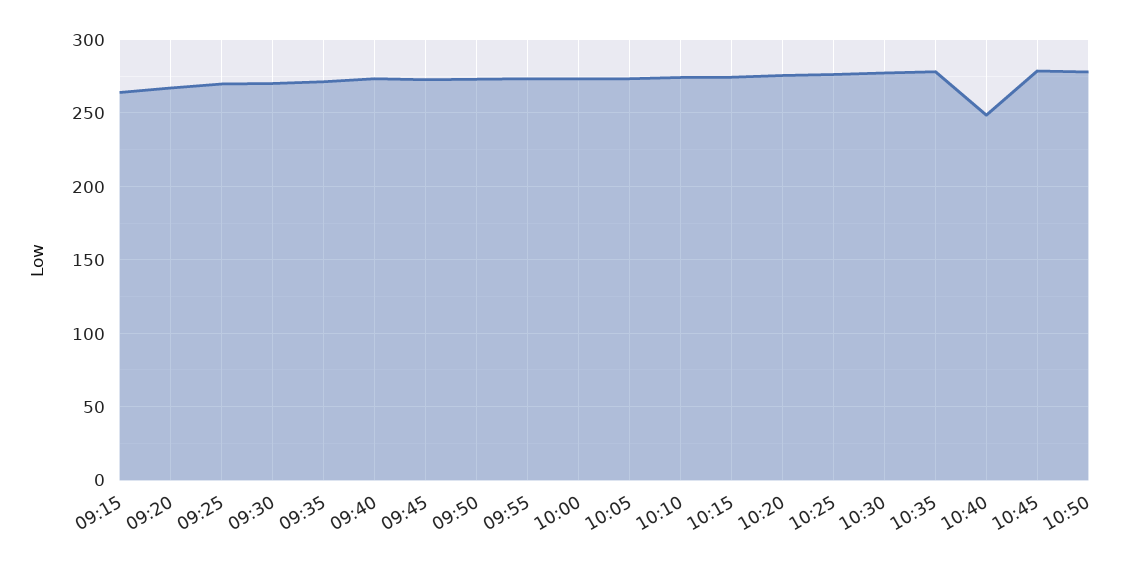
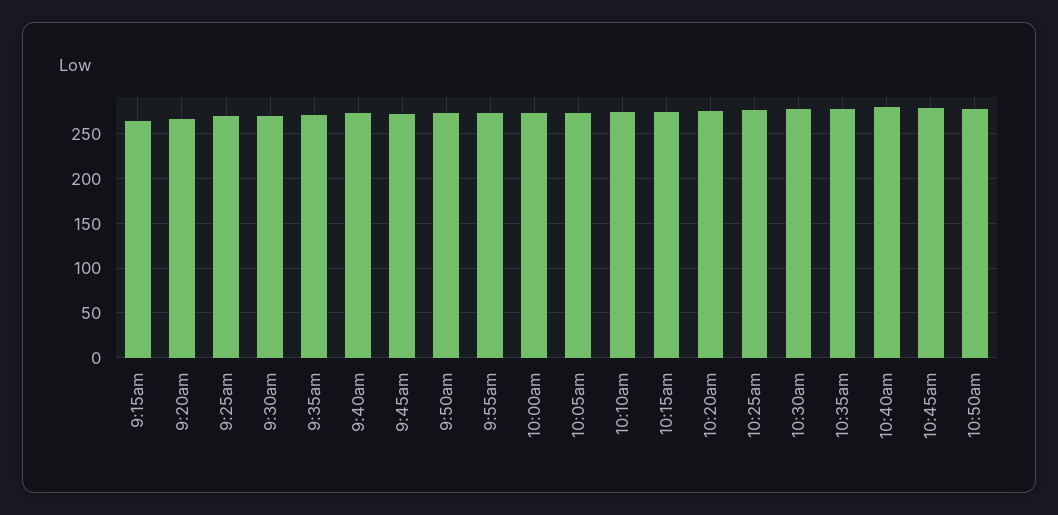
  {
    "09:15": 265,
    "09:20": 265,
    "09:25": 270,
    "09:30": 270,
    "09:35": 270,
    "09:40": 275,
    "09:45": 275,
    "09:50": 275,
    "09:55": 275,
    "10:00": 275,
    "10:05": 275,
    "10:10": 275,
    "10:15": 275,
    "10:20": 275,
    "10:25": 275,
    "10:30": 275,
    "10:35": 280,
-   "10:40": 250,
+   "10:40": 280,
    "10:45": 280,
    "10:50": 280
  }

